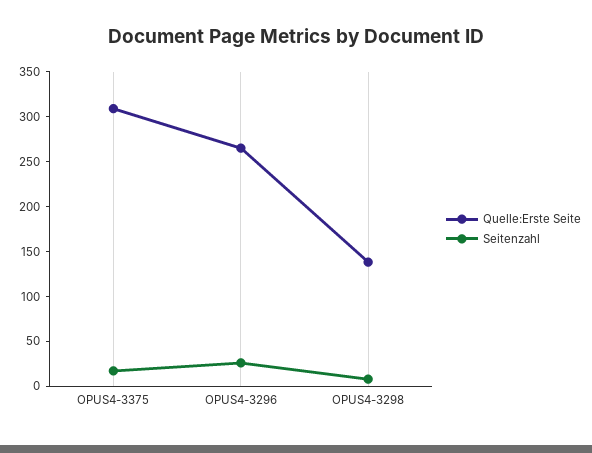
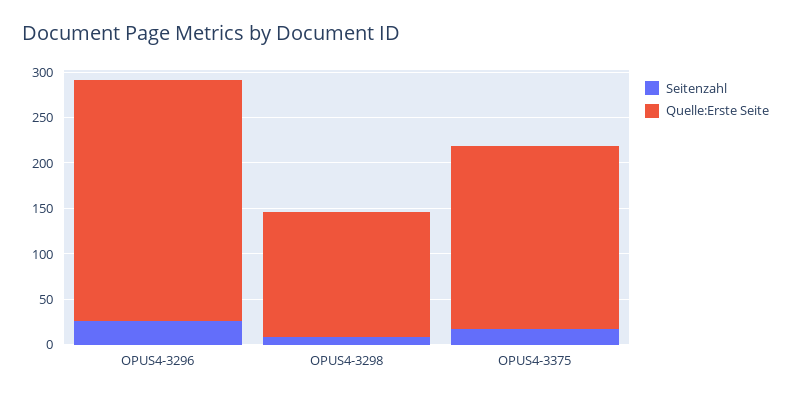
  {
    "Quelle:Erste Seite": {
-     "OPUS4-3375": 310,
+     "OPUS4-3375": 200,
      "OPUS4-3296": 270,
      "OPUS4-3298": 140
    },
    "Seitenzahl": {
      "OPUS4-3375": 20,
      "OPUS4-3296": 30,
      "OPUS4-3298": 10
    }
  }

